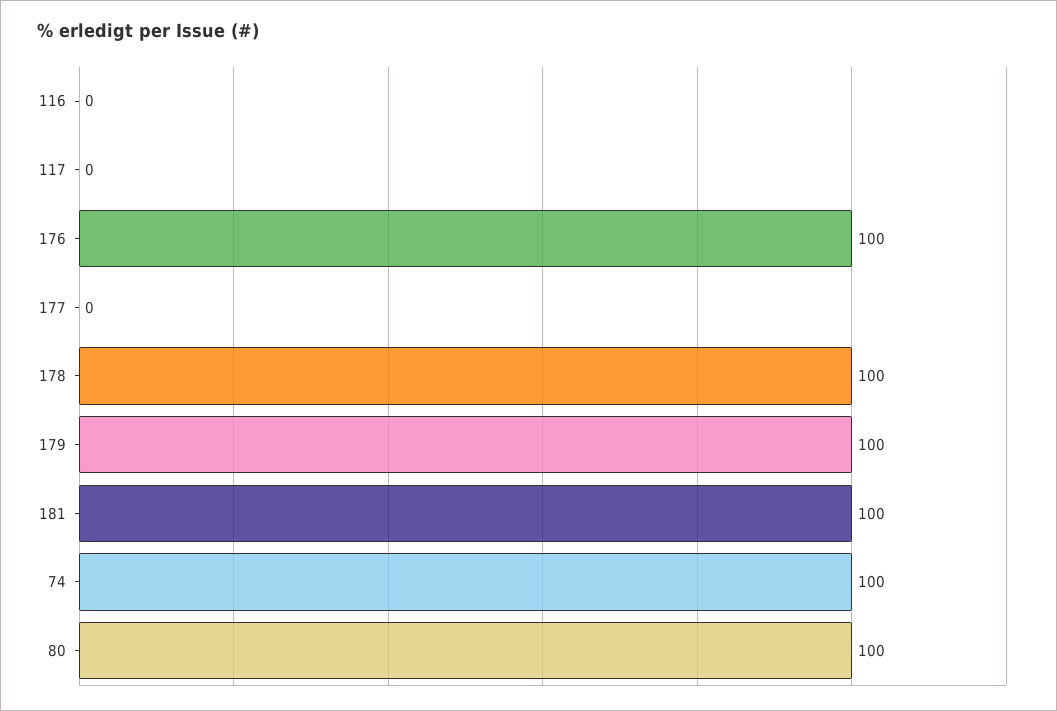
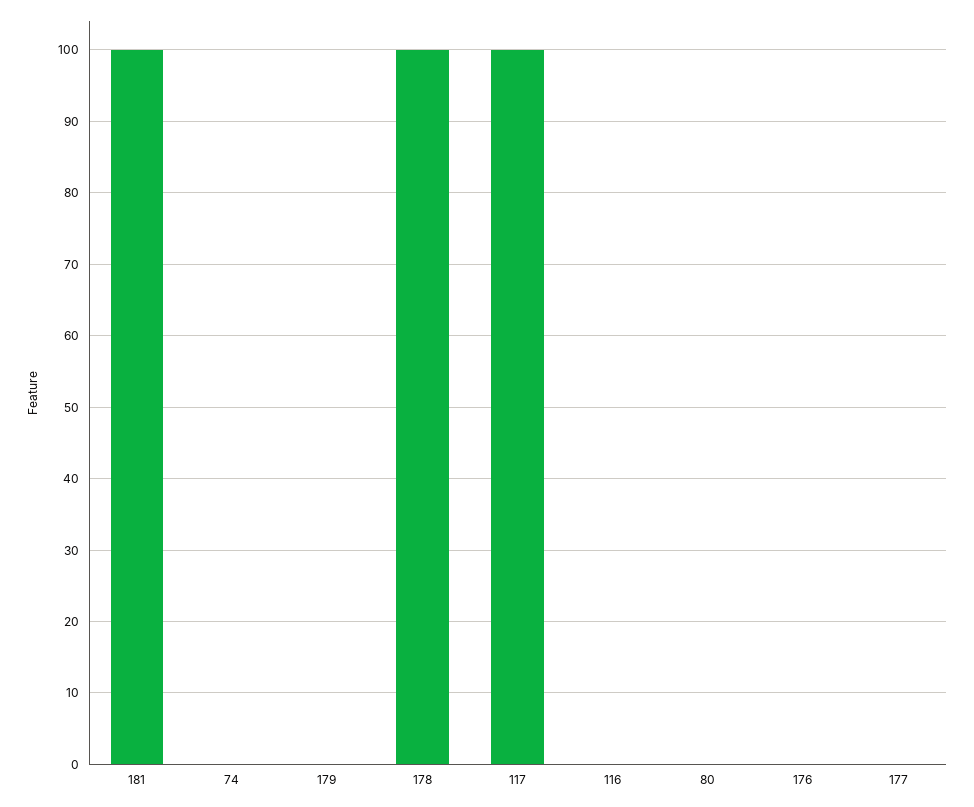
  {
    "116": 0,
-   "117": 0,
+   "117": 100,
-   "176": 100,
+   "176": 0,
    "177": 0,
    "178": 100,
-   "179": 100,
+   "179": 0,
    "181": 100,
-   "74": 100,
+   "74": 0,
-   "80": 100
+   "80": 0
  }

